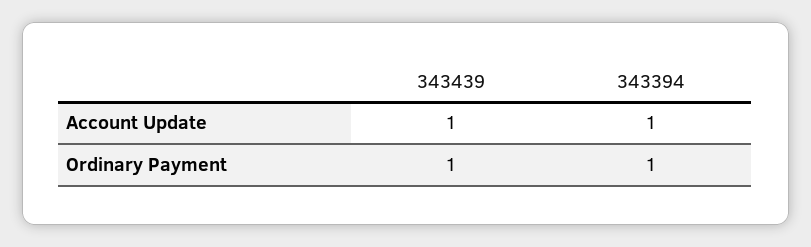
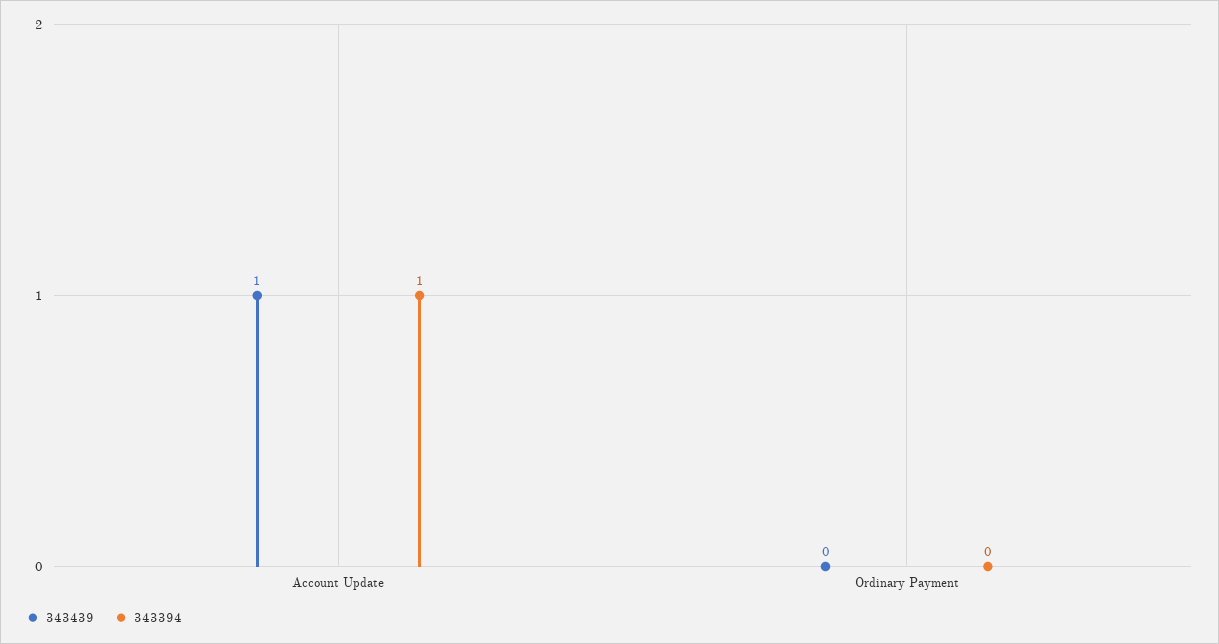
  {
    "343439": {
      "Account Update": 1,
-     "Ordinary Payment": 1
+     "Ordinary Payment": 0
    },
    "343394": {
      "Account Update": 1,
-     "Ordinary Payment": 1
+     "Ordinary Payment": 0
    }
  }

